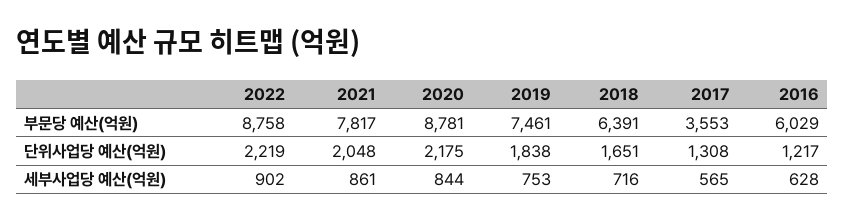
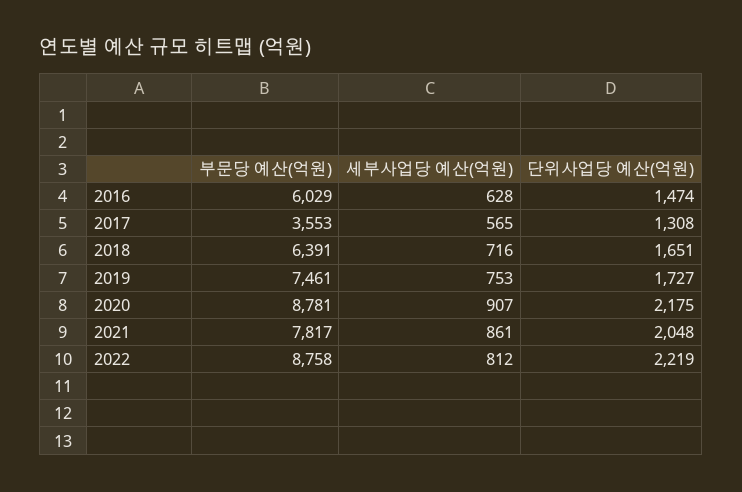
  {
    "2022": {
      "부문당 예산(억원)": 8758,
      "단위사업당 예산(억원)": 2219,
-     "세부사업당 예산(억원)": 902
+     "세부사업당 예산(억원)": 812
    },
    "2021": {
      "부문당 예산(억원)": 7817,
      "단위사업당 예산(억원)": 2048,
      "세부사업당 예산(억원)": 861
    },
    "2020": {
      "부문당 예산(억원)": 8781,
      "단위사업당 예산(억원)": 2175,
-     "세부사업당 예산(억원)": 844
+     "세부사업당 예산(억원)": 907
    },
    "2019": {
      "부문당 예산(억원)": 7461,
-     "단위사업당 예산(억원)": 1838,
+     "단위사업당 예산(억원)": 1727,
      "세부사업당 예산(억원)": 753
    },
    "2018": {
      "부문당 예산(억원)": 6391,
      "단위사업당 예산(억원)": 1651,
      "세부사업당 예산(억원)": 716
    },
    "2017": {
      "부문당 예산(억원)": 3553,
      "단위사업당 예산(억원)": 1308,
      "세부사업당 예산(억원)": 565
    },
    "2016": {
      "부문당 예산(억원)": 6029,
-     "단위사업당 예산(억원)": 1217,
+     "단위사업당 예산(억원)": 1474,
      "세부사업당 예산(억원)": 628
    }
  }

